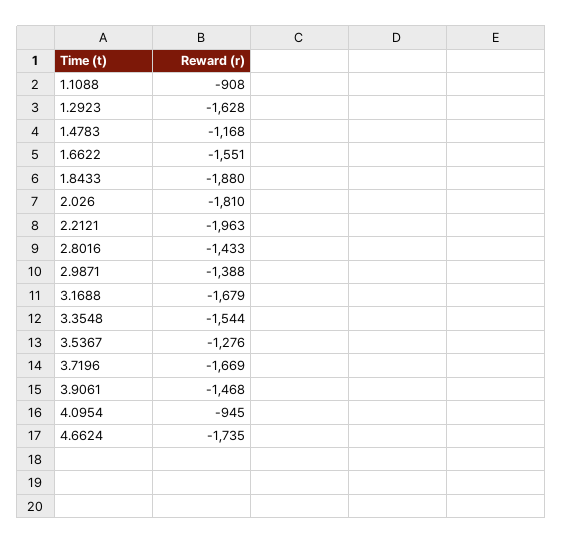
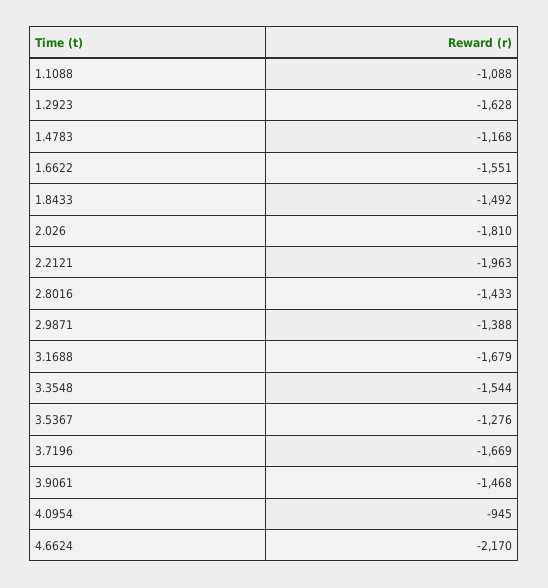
  {
-   "1.1088": -908,
+   "1.1088": -1088,
    "1.2923": -1628,
    "1.4783": -1168,
    "1.6622": -1551,
-   "1.8433": -1880,
+   "1.8433": -1492,
    "2.026": -1810,
    "2.2121": -1963,
    "2.8016": -1433,
    "2.9871": -1388,
    "3.1688": -1679,
    "3.3548": -1544,
    "3.5367": -1276,
    "3.7196": -1669,
    "3.9061": -1468,
    "4.0954": -945,
-   "4.6624": -1735
+   "4.6624": -2170
  }

